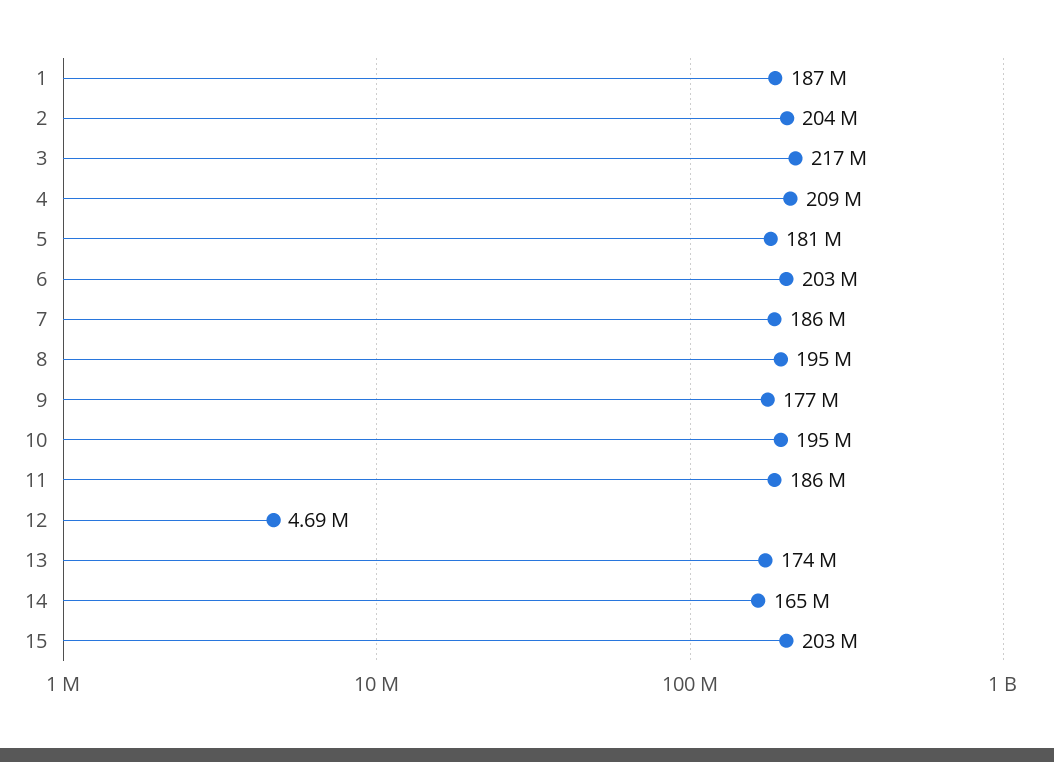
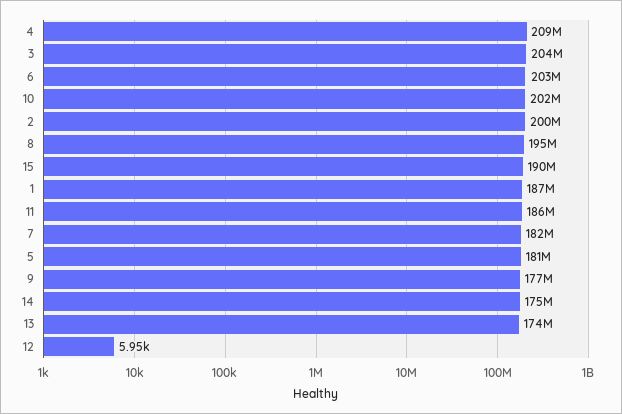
  {
    "1": 187000000,
-   "2": 204000000,
+   "2": 200000000,
-   "3": 217000000,
+   "3": 204000000,
    "4": 209000000,
    "5": 181000000,
    "6": 203000000,
-   "7": 186000000,
+   "7": 182000000,
    "8": 195000000,
    "9": 177000000,
-   "10": 195000000,
+   "10": 202000000,
    "11": 186000000,
-   "12": 4690000,
+   "12": 5950,
    "13": 174000000,
-   "14": 165000000,
+   "14": 175000000,
-   "15": 203000000
+   "15": 190000000
  }

